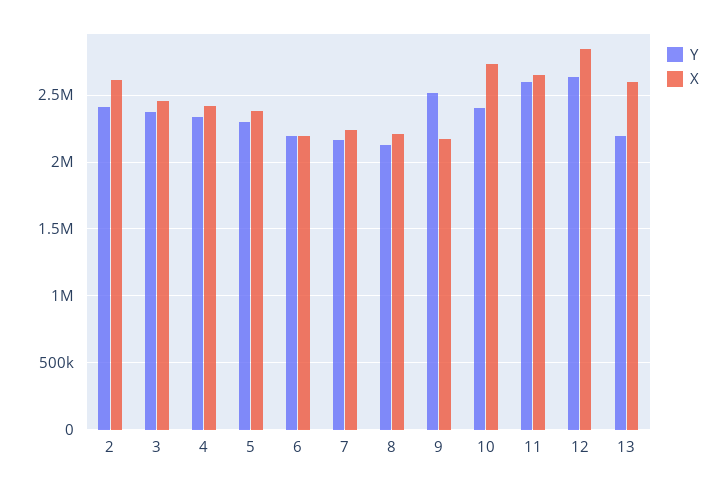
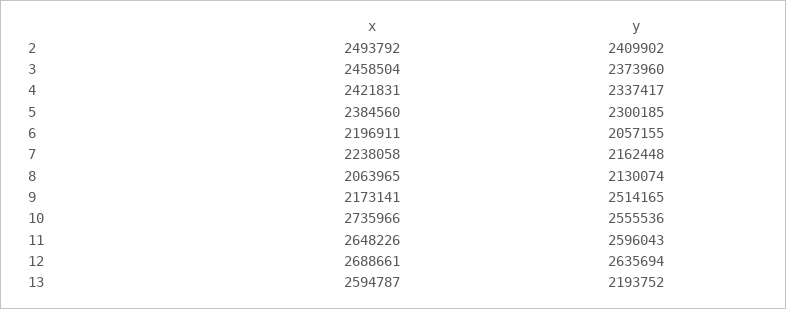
  {
    "Y": {
      "2": 2409902,
      "3": 2373960,
      "4": 2337417,
      "5": 2300185,
-     "6": 2200000,
+     "6": 2057155,
      "7": 2162448,
      "8": 2130074,
      "9": 2514165,
-     "10": 2400000,
+     "10": 2555536,
      "11": 2596043,
      "12": 2635694,
      "13": 2193752
    },
    "X": {
-     "2": 2600000,
+     "2": 2493792,
      "3": 2458504,
      "4": 2421831,
      "5": 2384560,
      "6": 2196911,
      "7": 2238058,
-     "8": 2200000,
+     "8": 2063965,
      "9": 2173141,
      "10": 2735966,
      "11": 2648226,
-     "12": 2850000,
+     "12": 2688661,
      "13": 2594787
    }
  }

